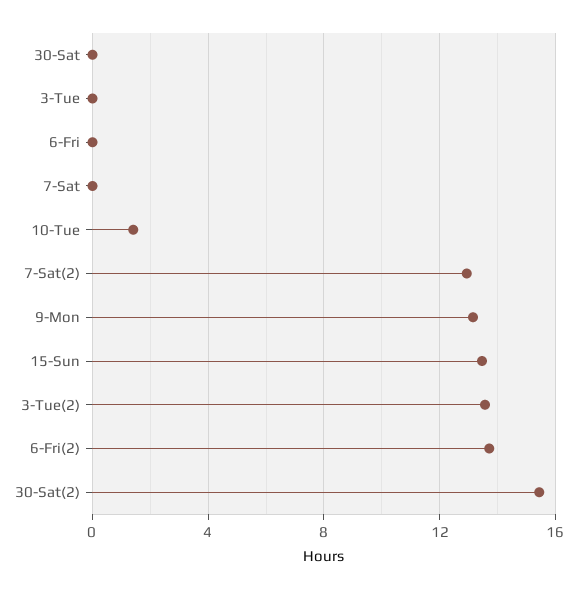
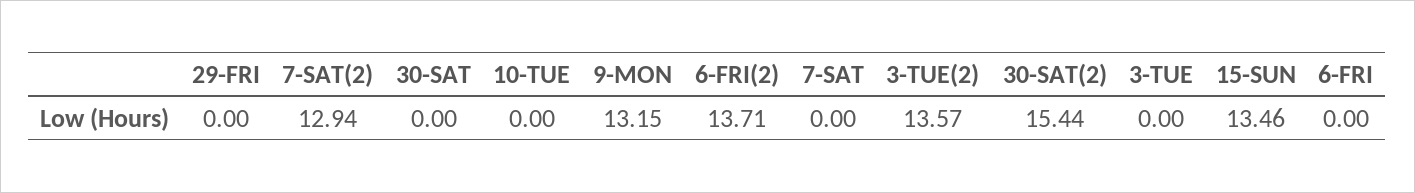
  {
    "30-Sat": 0,
    "3-Tue": 0,
    "6-Fri": 0,
    "7-Sat": 0,
-   "10-Tue": 1.5,
+   "10-Tue": 0,
    "7-Sat(2)": 12.94,
    "9-Mon": 13.15,
    "15-Sun": 13.46,
    "3-Tue(2)": 13.57,
    "6-Fri(2)": 13.71,
-   "30-Sat(2)": 15.44
+   "30-Sat(2)": 15.44,
+   "29-FRI": 0
  }

